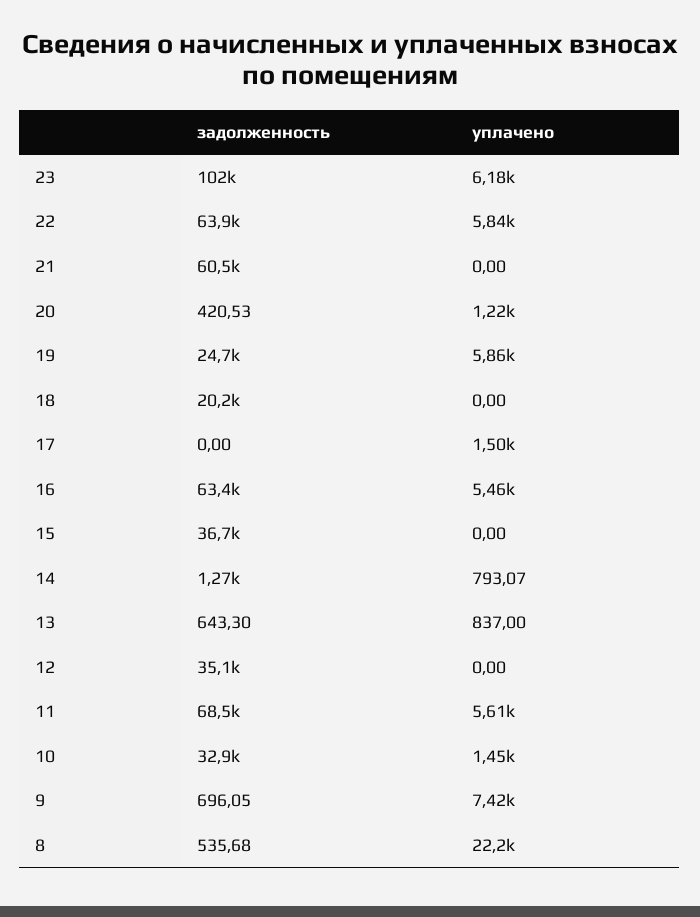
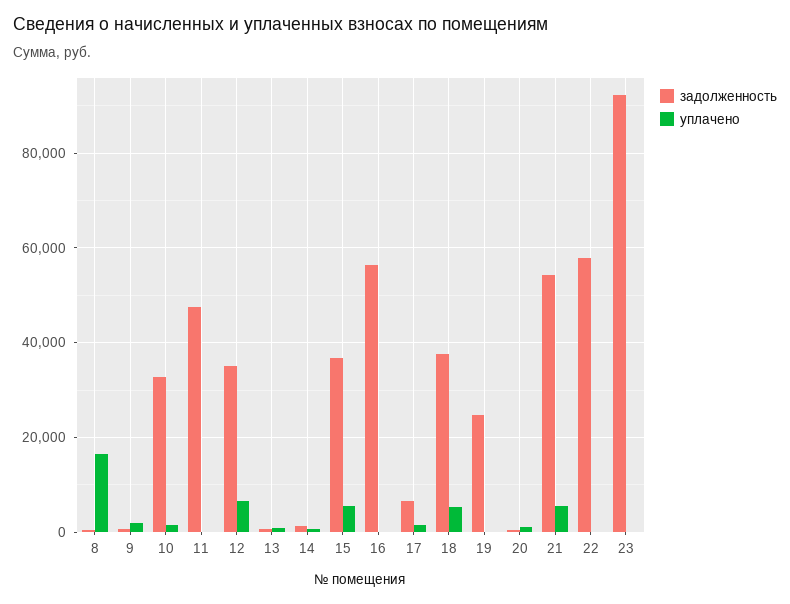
  {
    "задолженность": {
-     "23": 102000,
+     "23": 92000,
-     "22": 63900,
+     "22": 58000,
-     "21": 60500,
+     "21": 54000,
      "20": 420.53,
      "19": 24700,
-     "18": 20200,
+     "18": 38000,
-     "17": 0,
+     "17": 6000,
-     "16": 63400,
+     "16": 56000,
      "15": 36700,
      "14": 1270,
      "13": 643.3,
      "12": 35100,
-     "11": 68500,
+     "11": 48000,
      "10": 32900,
      "9": 696.05,
      "8": 535.68
    },
    "уплачено": {
-     "23": 6180,
+     "23": 0,
-     "22": 5840,
+     "22": 0,
-     "21": 0,
+     "21": 6000,
      "20": 1220,
-     "19": 5860,
+     "19": 0,
-     "18": 0,
+     "18": 6000,
      "17": 1500,
-     "16": 5460,
+     "16": 0,
-     "15": 0,
+     "15": 6000,
      "14": 793.07,
      "13": 837,
-     "12": 0,
+     "12": 6000,
-     "11": 5610,
+     "11": 0,
      "10": 1450,
-     "9": 7420,
+     "9": 2000,
-     "8": 22200
+     "8": 16000
    }
  }

